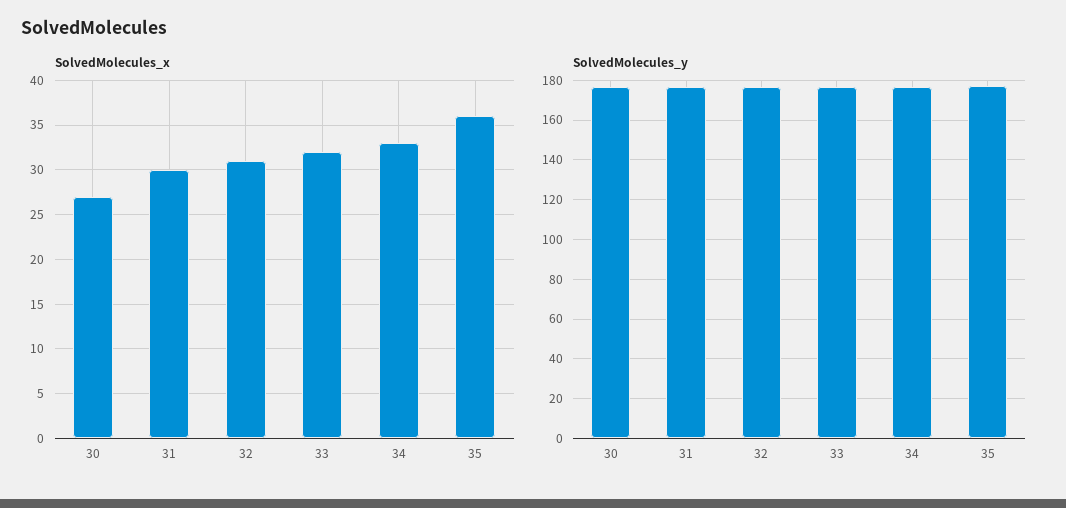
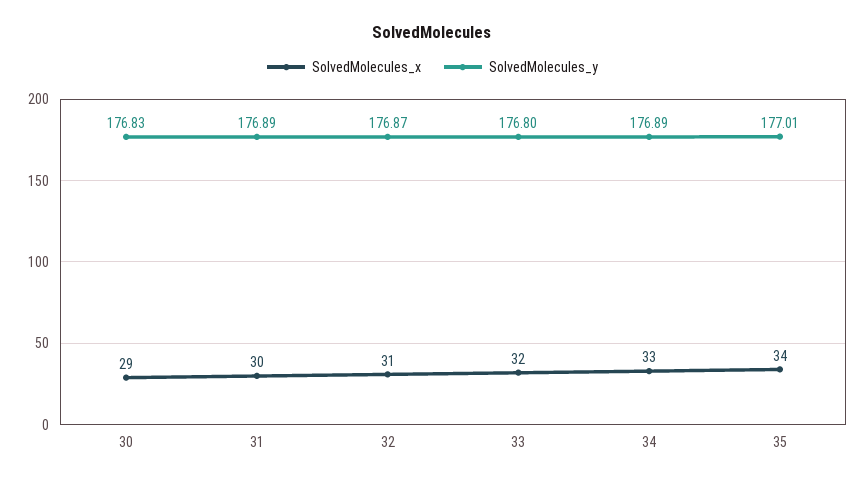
  {
    "SolvedMolecules_x": {
-     "30": 27,
+     "30": 29,
      "31": 30,
      "32": 31,
      "33": 32,
      "34": 33,
-     "35": 36
+     "35": 34
    },
    "SolvedMolecules_y": {
      "30": 176.83,
      "31": 176.89,
      "32": 176.87,
      "33": 176.8,
      "34": 176.89,
      "35": 177.01
    }
  }

